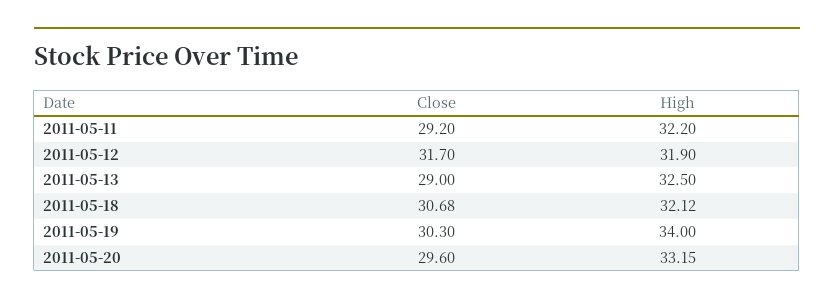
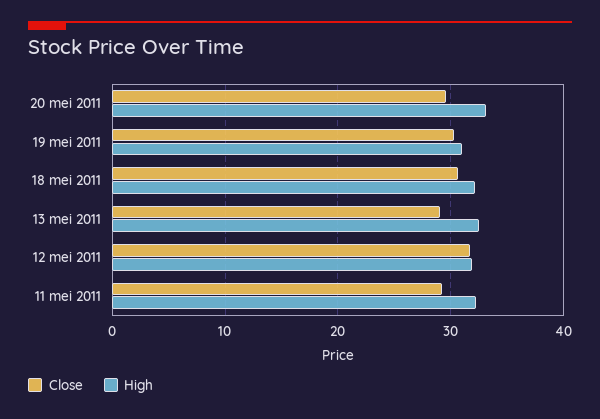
  {
    "Close": {
      "2011-05-11": 29.2,
      "2011-05-12": 31.7,
      "2011-05-13": 29,
      "2011-05-18": 30.68,
      "2011-05-19": 30.3,
      "2011-05-20": 29.6
    },
    "High": {
      "2011-05-11": 32.2,
      "2011-05-12": 31.9,
      "2011-05-13": 32.5,
      "2011-05-18": 32.12,
-     "2011-05-19": 34,
+     "2011-05-19": 31,
      "2011-05-20": 33.15
    }
  }

